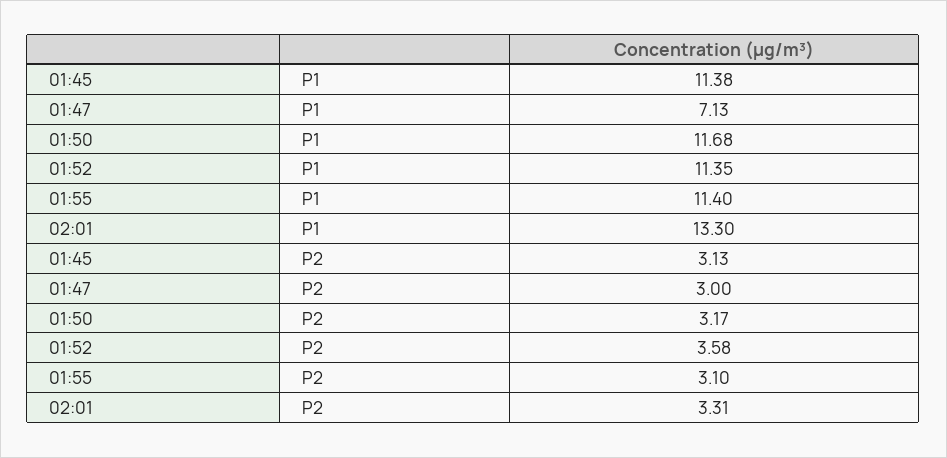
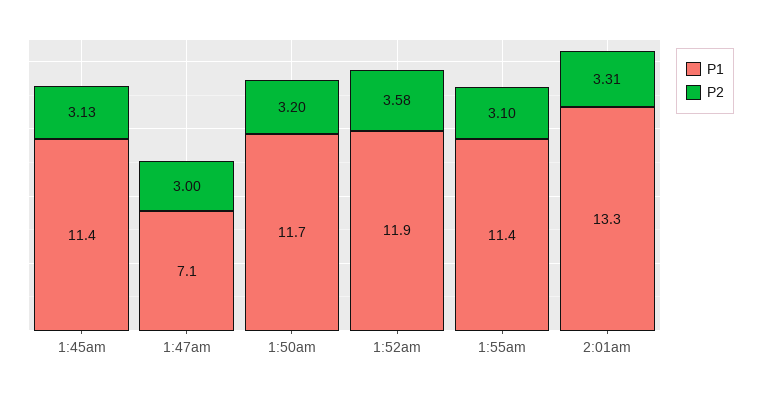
  {
    "P1": {
      "01:45": 11.38,
      "01:47": 7.13,
      "01:50": 11.68,
-     "01:52": 11.35,
+     "01:52": 11.9,
      "01:55": 11.4,
      "02:01": 13.3
    },
    "P2": {
      "01:45": 3.13,
      "01:47": 3,
-     "01:50": 3.17,
+     "01:50": 3.2,
      "01:52": 3.58,
      "01:55": 3.1,
      "02:01": 3.31
    }
  }

